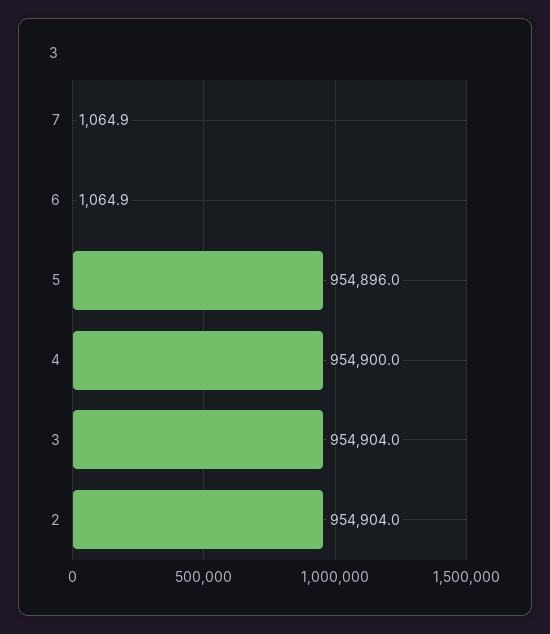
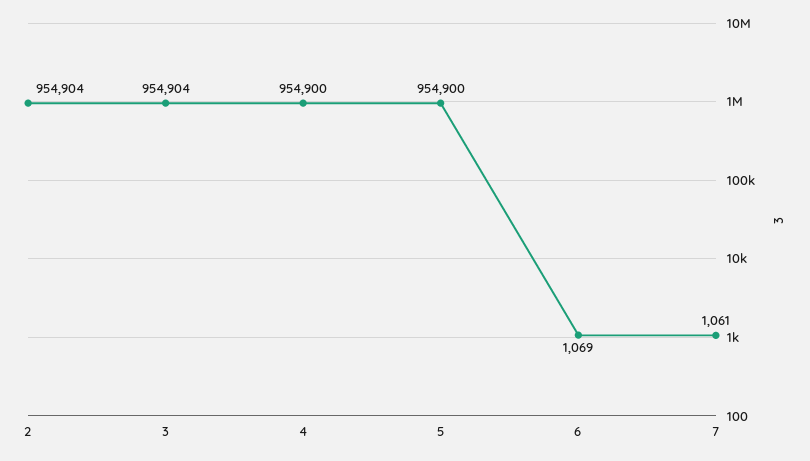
  {
-   "7": 1064.9,
+   "7": 1061,
-   "6": 1064.9,
+   "6": 1069,
-   "5": 954896,
+   "5": 954900,
    "4": 954900,
    "3": 954904,
    "2": 954904
  }

